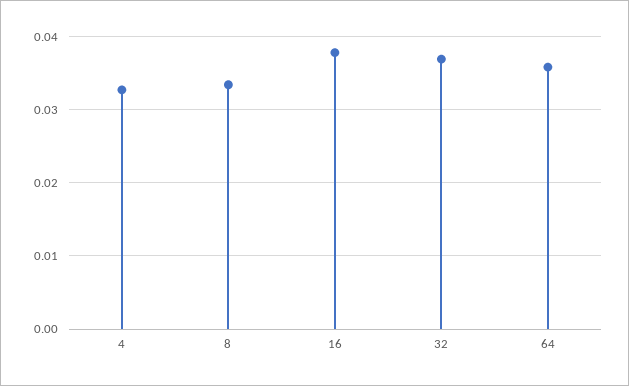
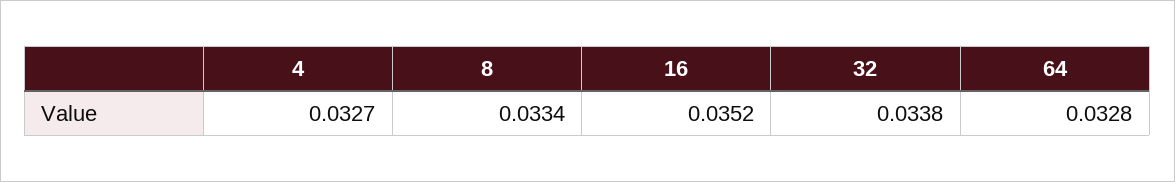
  {
    "4": 0.0327,
    "8": 0.0334,
-   "16": 0.038,
+   "16": 0.0352,
-   "32": 0.037,
+   "32": 0.0338,
-   "64": 0.036
+   "64": 0.0328
  }

